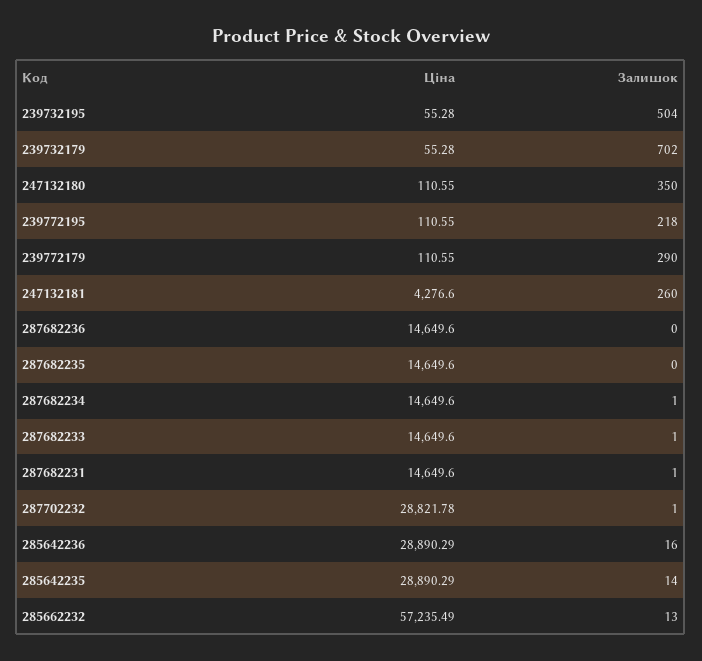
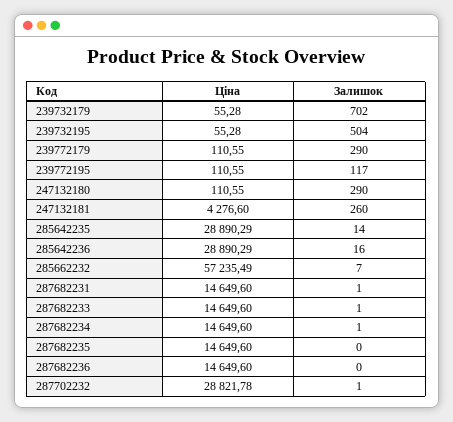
  {
    "Ціна": {
      "239732195": 55.28,
      "239732179": 55.28,
      "247132180": 110.55,
      "239772195": 110.55,
      "239772179": 110.55,
      "247132181": 4276.6,
      "287682236": 14649.6,
      "287682235": 14649.6,
      "287682234": 14649.6,
      "287682233": 14649.6,
      "287682231": 14649.6,
      "287702232": 28821.78,
      "285642236": 28890.29,
      "285642235": 28890.29,
      "285662232": 57235.49
    },
    "Залишок": {
      "239732195": 504,
      "239732179": 702,
-     "247132180": 350,
+     "247132180": 290,
-     "239772195": 218,
+     "239772195": 117,
      "239772179": 290,
      "247132181": 260,
      "287682236": 0,
      "287682235": 0,
      "287682234": 1,
      "287682233": 1,
      "287682231": 1,
      "287702232": 1,
      "285642236": 16,
      "285642235": 14,
-     "285662232": 13
+     "285662232": 7
    }
  }

